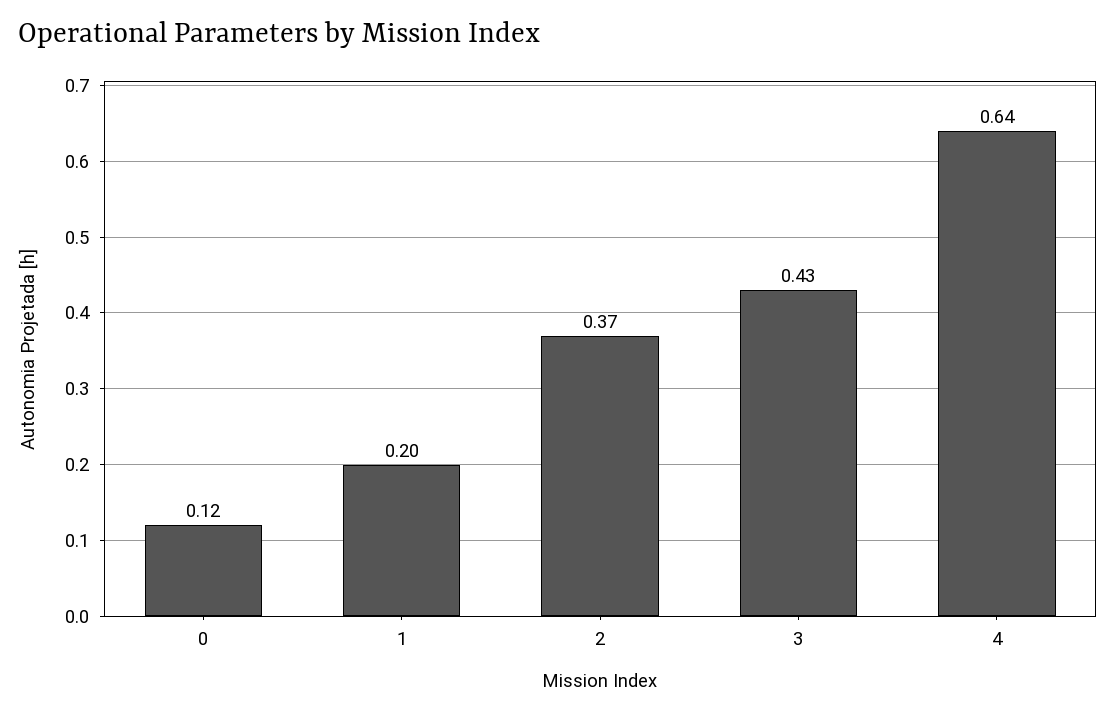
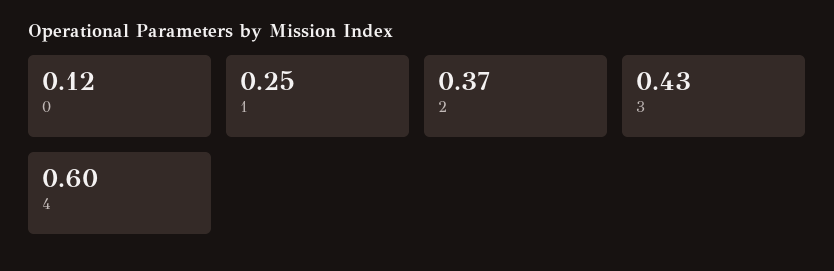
  {
    "0": 0.12,
-   "1": 0.2,
+   "1": 0.25,
    "2": 0.37,
    "3": 0.43,
-   "4": 0.64
+   "4": 0.6
  }

